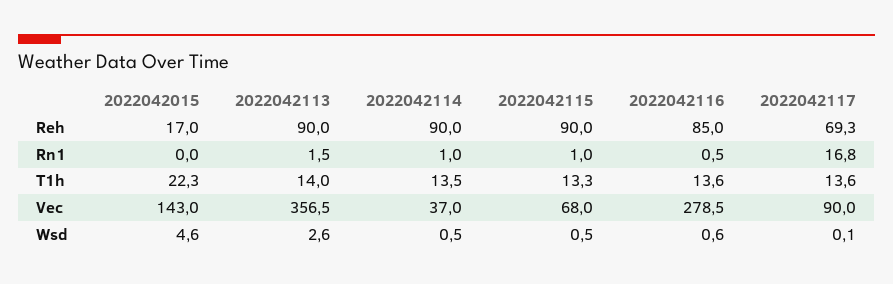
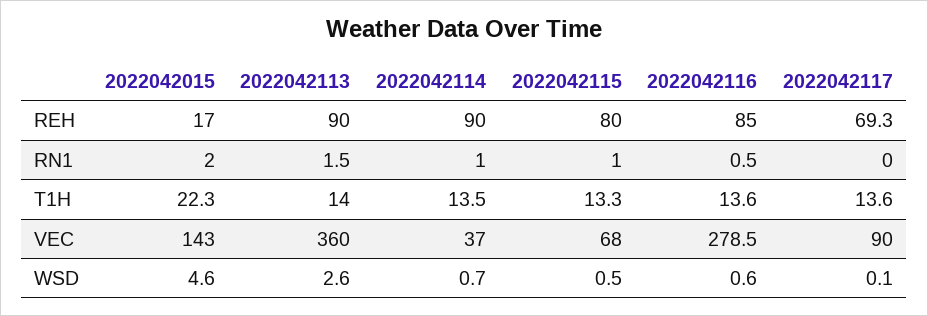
  {
    "2022042015": {
      "Reh": 17,
-     "Rn1": 0,
+     "Rn1": 2,
      "T1h": 22.3,
      "Vec": 143,
      "Wsd": 4.6
    },
    "2022042113": {
      "Reh": 90,
      "Rn1": 1.5,
      "T1h": 14,
-     "Vec": 356.5,
+     "Vec": 360,
      "Wsd": 2.6
    },
    "2022042114": {
      "Reh": 90,
      "Rn1": 1,
      "T1h": 13.5,
      "Vec": 37,
-     "Wsd": 0.5
+     "Wsd": 0.7
    },
    "2022042115": {
-     "Reh": 90,
+     "Reh": 80,
      "Rn1": 1,
      "T1h": 13.3,
      "Vec": 68,
      "Wsd": 0.5
    },
    "2022042116": {
      "Reh": 85,
      "Rn1": 0.5,
      "T1h": 13.6,
      "Vec": 278.5,
      "Wsd": 0.6
    },
    "2022042117": {
      "Reh": 69.3,
-     "Rn1": 16.8,
+     "Rn1": 0,
      "T1h": 13.6,
      "Vec": 90,
      "Wsd": 0.1
    }
  }

